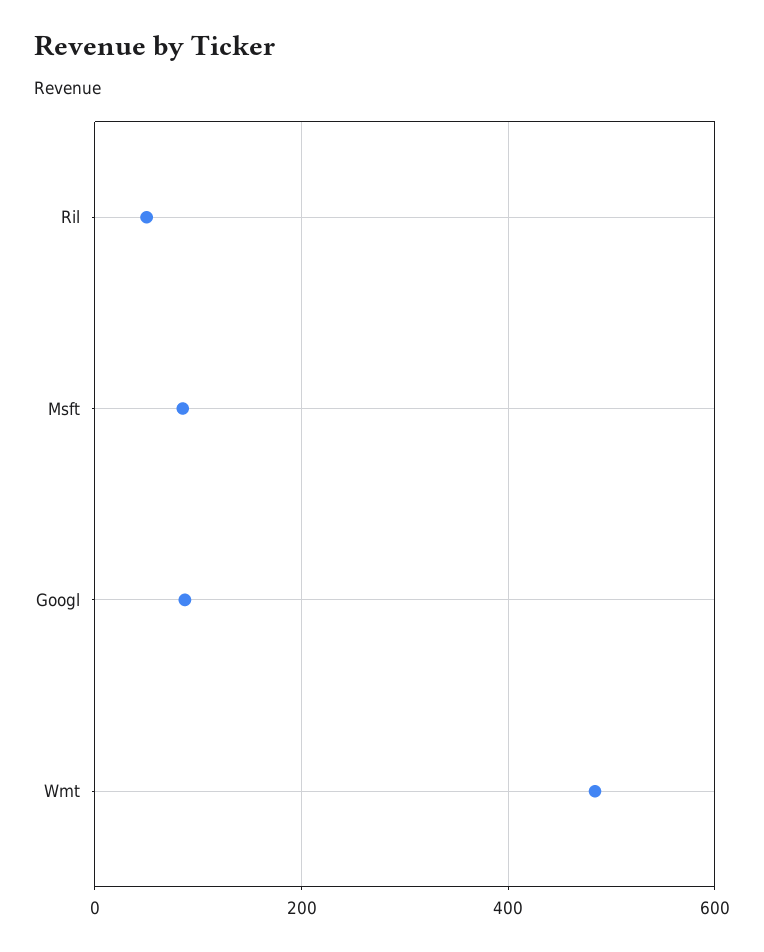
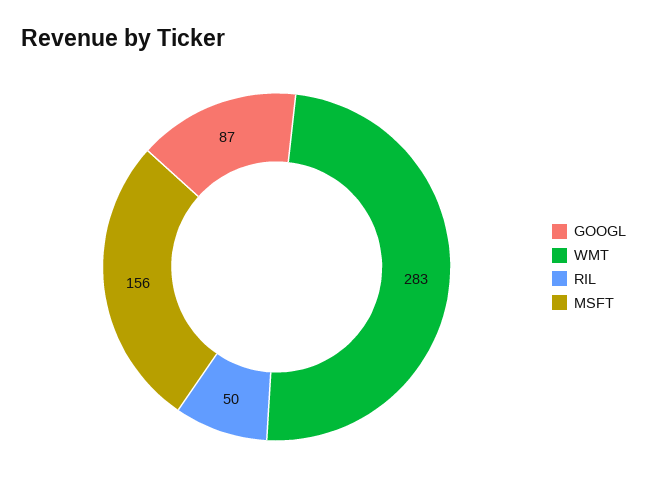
  {
    "Ril": 50,
-   "Msft": 80,
+   "Msft": 156,
    "Googl": 87,
-   "Wmt": 480
+   "Wmt": 283
  }

